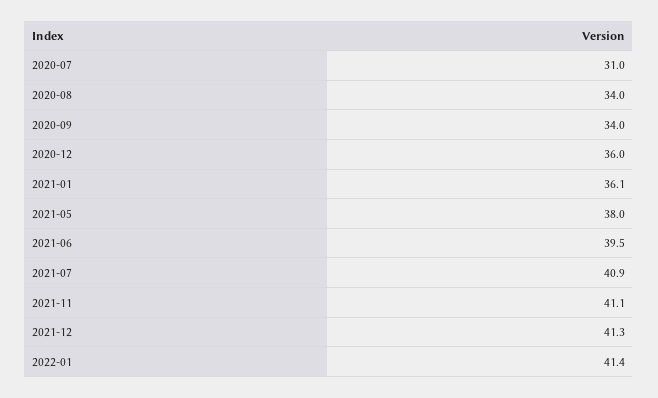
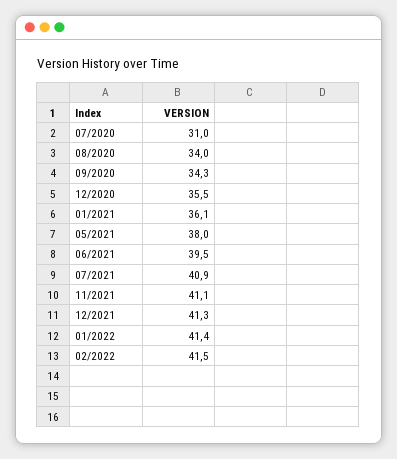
  {
    "2020-07": 31,
    "2020-08": 34,
-   "2020-09": 34,
+   "2020-09": 34.3,
-   "2020-12": 36,
+   "2020-12": 35.5,
    "2021-01": 36.1,
    "2021-05": 38,
    "2021-06": 39.5,
    "2021-07": 40.9,
    "2021-11": 41.1,
    "2021-12": 41.3,
-   "2022-01": 41.4
+   "2022-01": 41.4,
+   "02/2022": 41.5
  }

